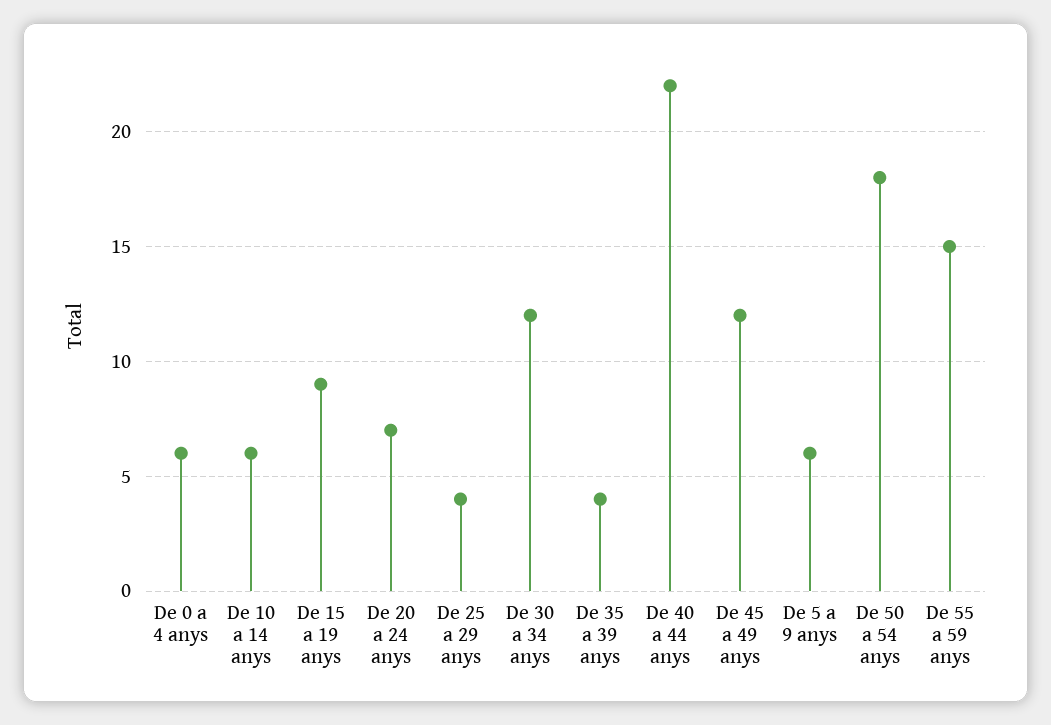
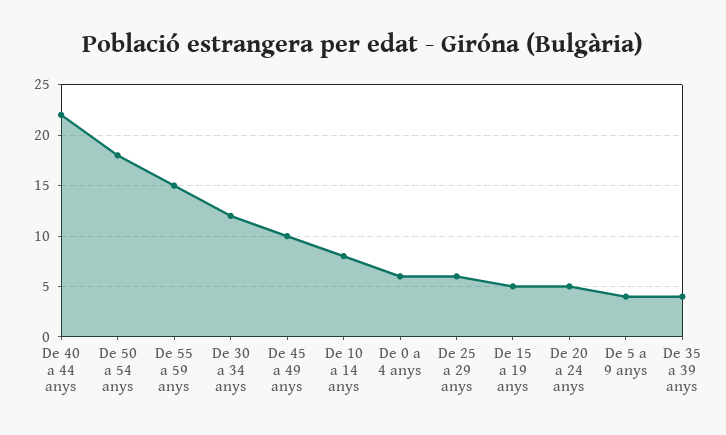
  {
    "De 0 a 4 anys": 6,
-   "De 10 a 14 anys": 6,
+   "De 10 a 14 anys": 8,
-   "De 15 a 19 anys": 9,
+   "De 15 a 19 anys": 5,
-   "De 20 a 24 anys": 7,
+   "De 20 a 24 anys": 5,
-   "De 25 a 29 anys": 4,
+   "De 25 a 29 anys": 6,
    "De 30 a 34 anys": 12,
    "De 35 a 39 anys": 4,
    "De 40 a 44 anys": 22,
-   "De 45 a 49 anys": 12,
+   "De 45 a 49 anys": 10,
-   "De 5 a 9 anys": 6,
+   "De 5 a 9 anys": 4,
    "De 50 a 54 anys": 18,
    "De 55 a 59 anys": 15
  }

